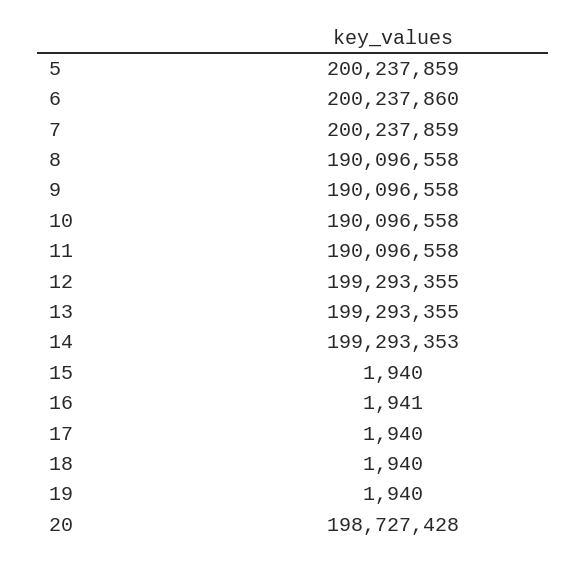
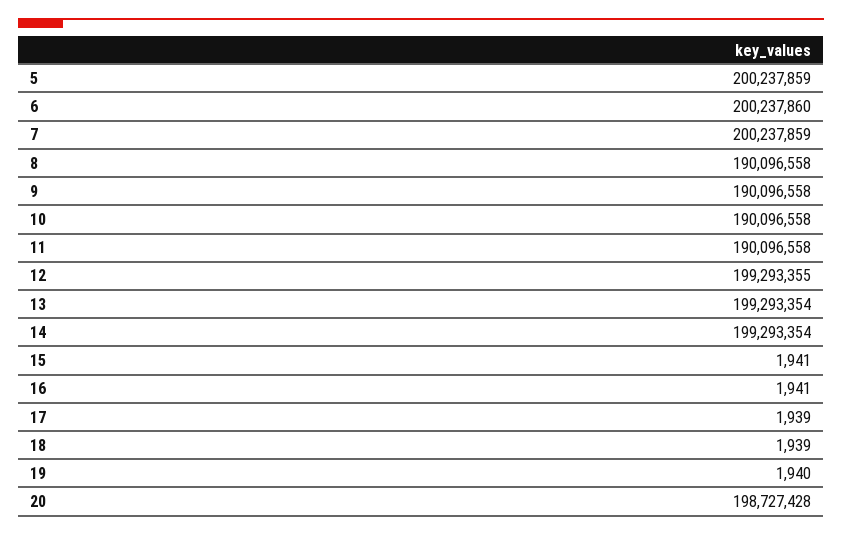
  {
    "5": 200237859,
    "6": 200237860,
    "7": 200237859,
    "8": 190096558,
    "9": 190096558,
    "10": 190096558,
    "11": 190096558,
    "12": 199293355,
-   "13": 199293355,
+   "13": 199293354,
-   "14": 199293353,
+   "14": 199293354,
-   "15": 1940,
+   "15": 1941,
    "16": 1941,
-   "17": 1940,
+   "17": 1939,
-   "18": 1940,
+   "18": 1939,
    "19": 1940,
    "20": 198727428
  }

